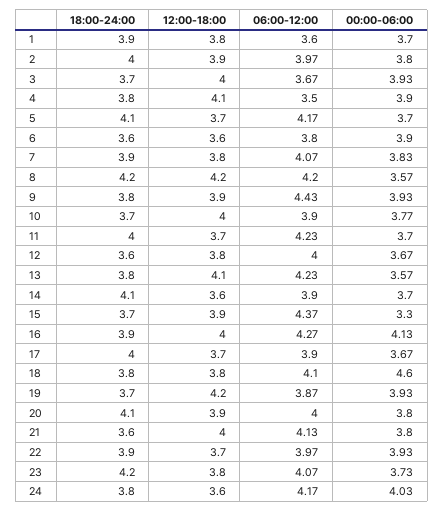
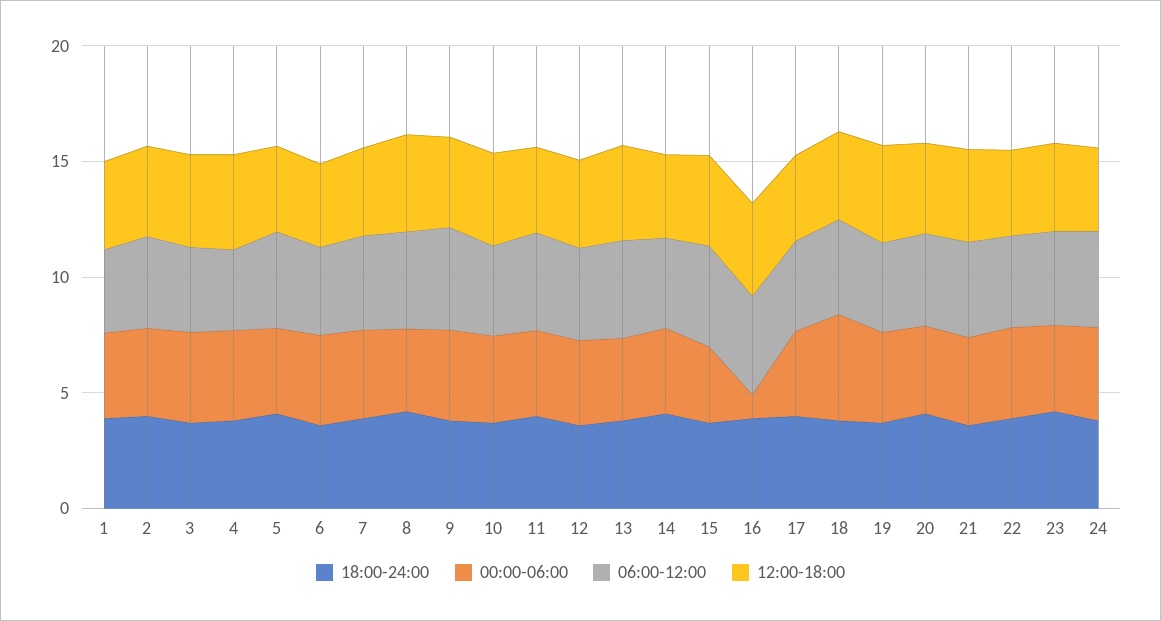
  {
    "18:00-24:00": {
      "1": 3.9,
      "2": 4,
      "3": 3.7,
      "4": 3.8,
      "5": 4.1,
      "6": 3.6,
      "7": 3.9,
      "8": 4.2,
      "9": 3.8,
      "10": 3.7,
      "11": 4,
      "12": 3.6,
      "13": 3.8,
      "14": 4.1,
      "15": 3.7,
      "16": 3.9,
      "17": 4,
      "18": 3.8,
      "19": 3.7,
      "20": 4.1,
      "21": 3.6,
      "22": 3.9,
      "23": 4.2,
      "24": 3.8
    },
    "12:00-18:00": {
      "1": 3.8,
      "2": 3.9,
      "3": 4,
      "4": 4.1,
      "5": 3.7,
      "6": 3.6,
      "7": 3.8,
      "8": 4.2,
      "9": 3.9,
      "10": 4,
      "11": 3.7,
      "12": 3.8,
      "13": 4.1,
      "14": 3.6,
      "15": 3.9,
      "16": 4,
      "17": 3.7,
      "18": 3.8,
      "19": 4.2,
      "20": 3.9,
      "21": 4,
      "22": 3.7,
      "23": 3.8,
      "24": 3.6
    },
    "06:00-12:00": {
      "1": 3.6,
      "2": 3.97,
      "3": 3.67,
      "4": 3.5,
      "5": 4.17,
      "6": 3.8,
      "7": 4.07,
      "8": 4.2,
      "9": 4.43,
      "10": 3.9,
      "11": 4.23,
      "12": 4,
      "13": 4.23,
      "14": 3.9,
      "15": 4.37,
      "16": 4.27,
      "17": 3.9,
      "18": 4.1,
      "19": 3.87,
      "20": 4,
      "21": 4.13,
      "22": 3.97,
      "23": 4.07,
      "24": 4.17
    },
    "00:00-06:00": {
      "1": 3.7,
      "2": 3.8,
      "3": 3.93,
      "4": 3.9,
      "5": 3.7,
      "6": 3.9,
      "7": 3.83,
      "8": 3.57,
      "9": 3.93,
      "10": 3.77,
      "11": 3.7,
      "12": 3.67,
      "13": 3.57,
      "14": 3.7,
      "15": 3.3,
-     "16": 4.13,
+     "16": 1,
      "17": 3.67,
      "18": 4.6,
      "19": 3.93,
      "20": 3.8,
      "21": 3.8,
      "22": 3.93,
      "23": 3.73,
      "24": 4.03
    }
  }

